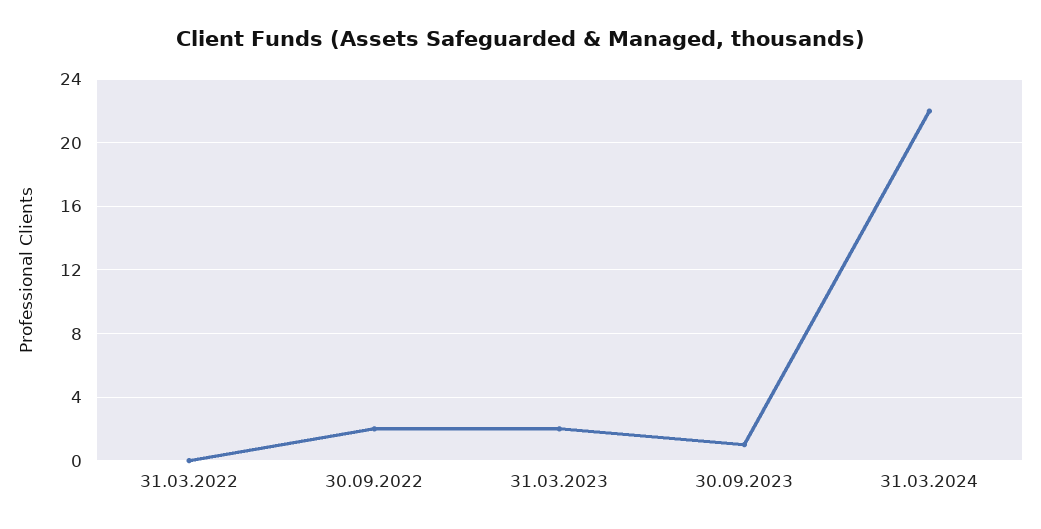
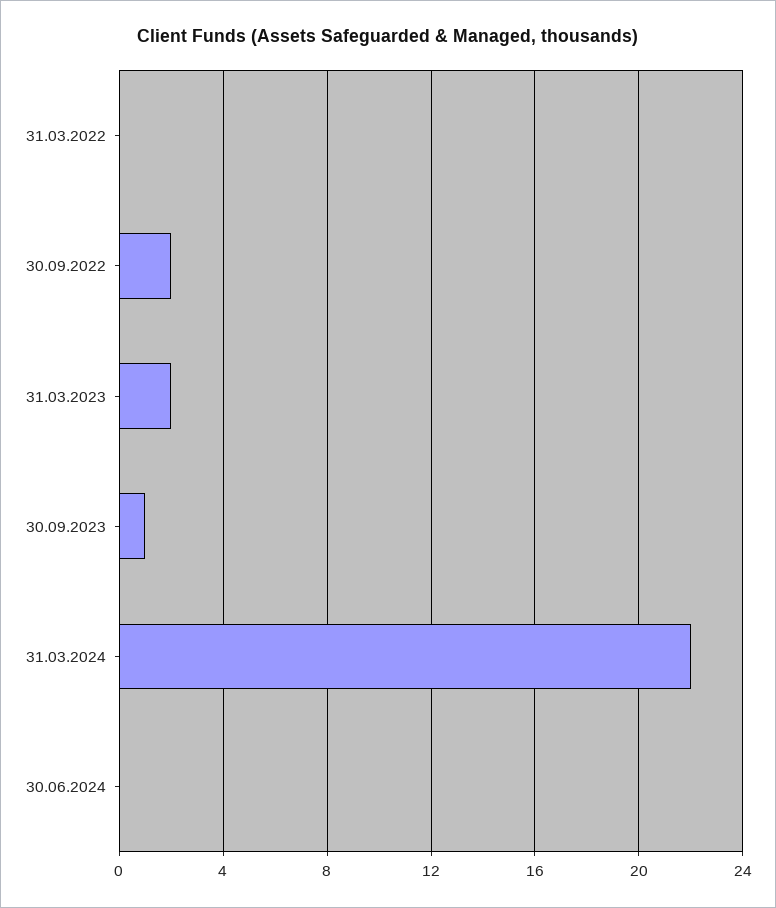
  {
    "31.03.2022": 0,
    "30.09.2022": 2,
    "31.03.2023": 2,
    "30.09.2023": 1,
-   "31.03.2024": 22
+   "31.03.2024": 22,
+   "30.06.2024": 0
  }

